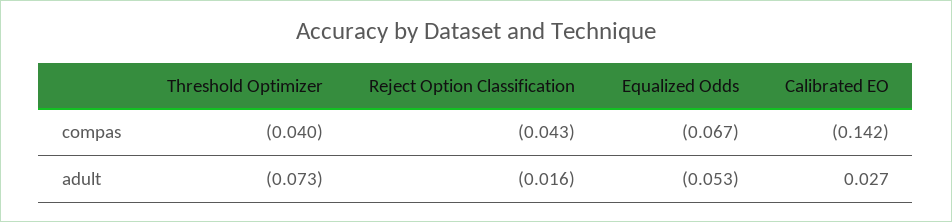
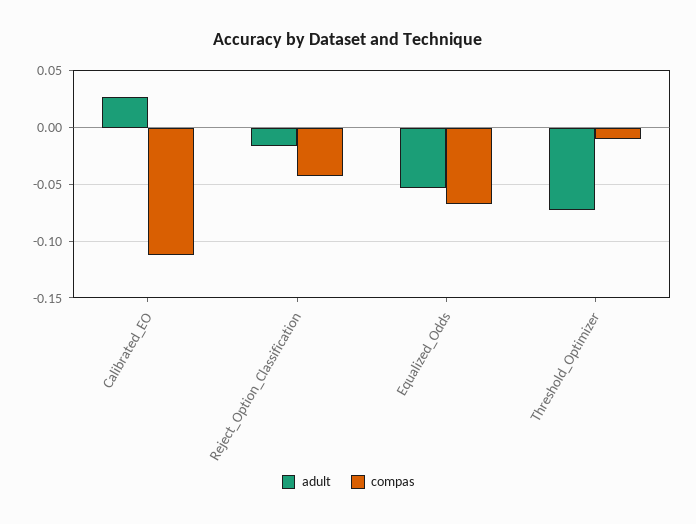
  {
    "compas": {
-     "Threshold Optimizer": -0.04,
+     "Threshold Optimizer": -0.01,
      "Reject Option Classification": -0.043,
      "Equalized Odds": -0.067,
-     "Calibrated EO": -0.142
+     "Calibrated EO": -0.11
    },
    "adult": {
      "Threshold Optimizer": -0.073,
      "Reject Option Classification": -0.016,
      "Equalized Odds": -0.053,
      "Calibrated EO": 0.027
    }
  }

